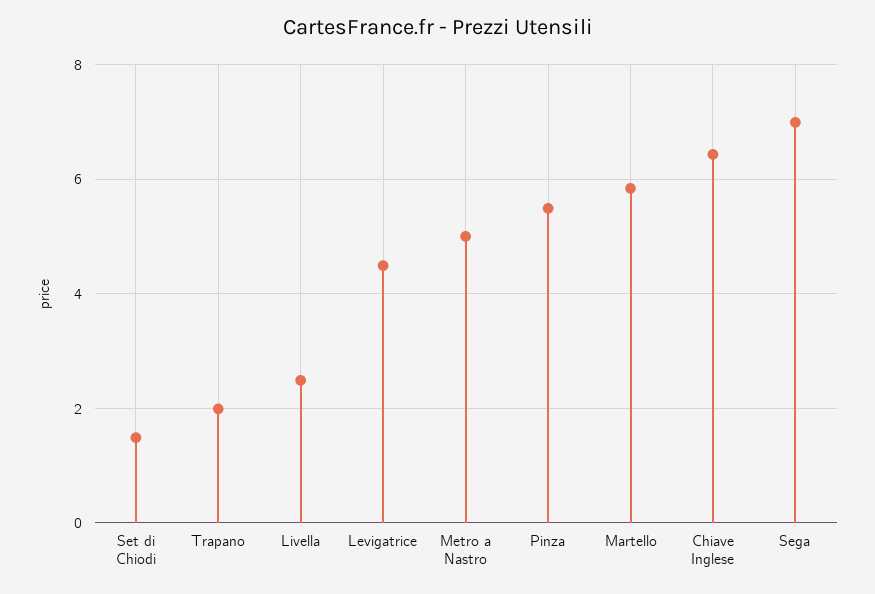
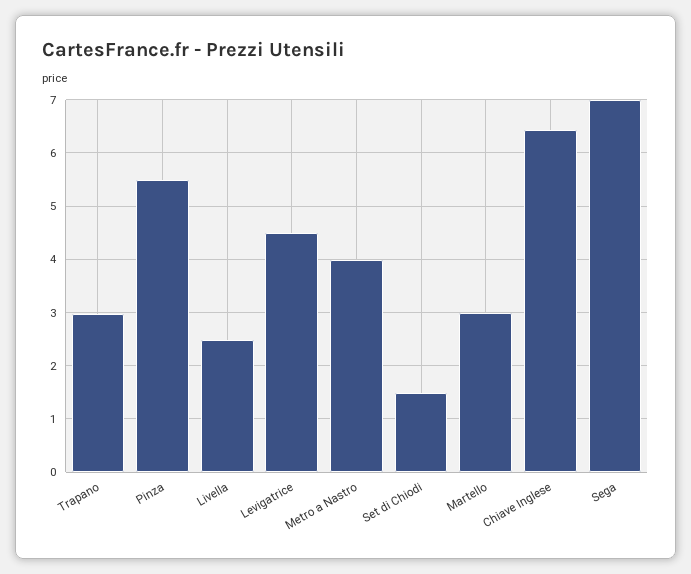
  {
    "Set di Chiodi": 1.4,
-   "Trapano": 2,
+   "Trapano": 3,
    "Livella": 2.4,
    "Levigatrice": 4.4,
-   "Metro a Nastro": 5,
+   "Metro a Nastro": 4,
    "Pinza": 5.4,
-   "Martello": 5.8,
+   "Martello": 3,
    "Chiave Inglese": 6.4,
    "Sega": 7
  }

